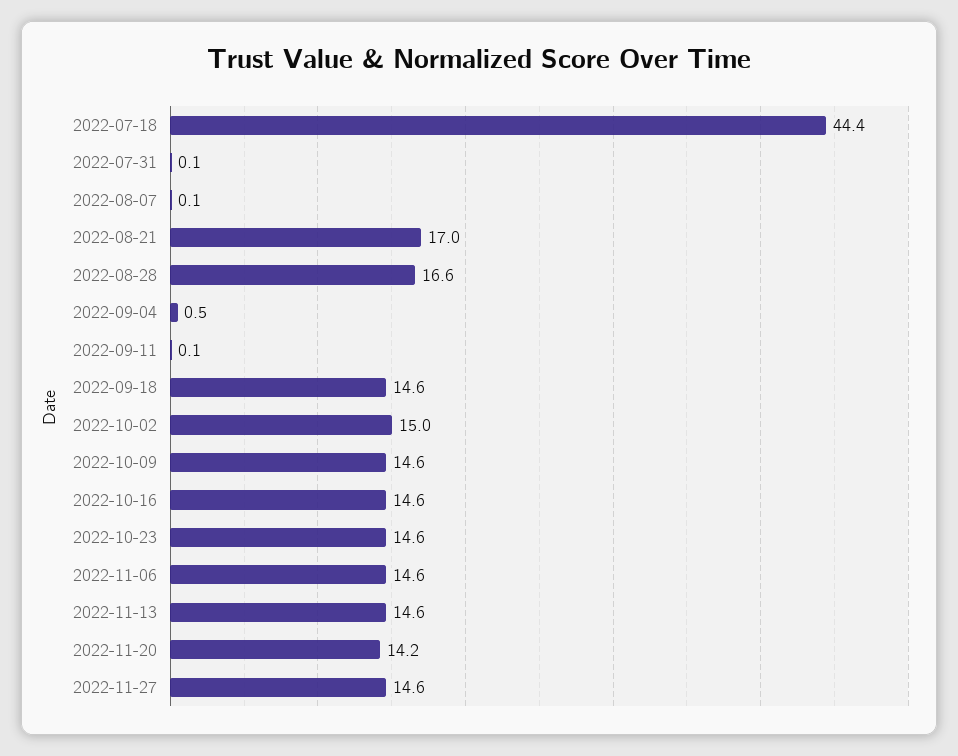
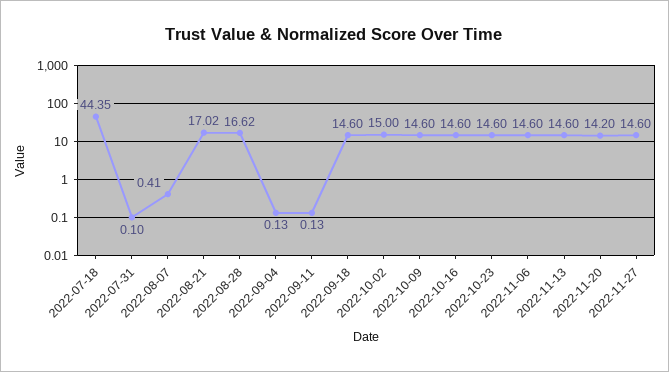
  {
    "2022-07-18": 44.35,
    "2022-07-31": 0.1,
-   "2022-08-07": 0.1,
+   "2022-08-07": 0.41,
    "2022-08-21": 17.02,
    "2022-08-28": 16.62,
-   "2022-09-04": 0.5,
+   "2022-09-04": 0.13,
    "2022-09-11": 0.13,
    "2022-09-18": 14.6,
    "2022-10-02": 15,
    "2022-10-09": 14.6,
    "2022-10-16": 14.6,
    "2022-10-23": 14.6,
    "2022-11-06": 14.6,
    "2022-11-13": 14.6,
    "2022-11-20": 14.2,
    "2022-11-27": 14.6
  }

